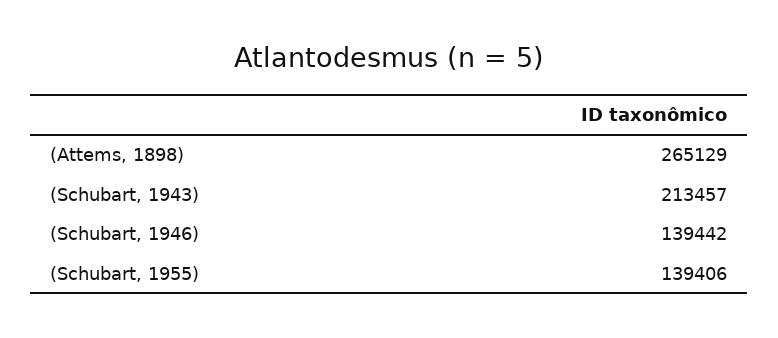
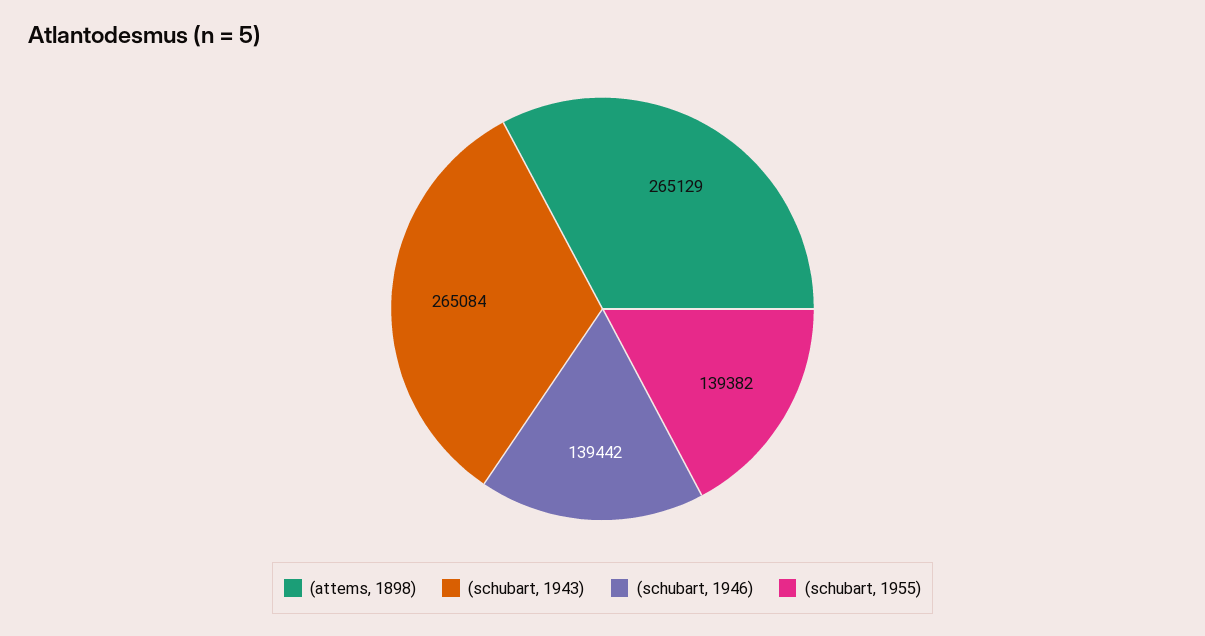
  {
    "(Attems, 1898)": 265129,
-   "(Schubart, 1943)": 213457,
+   "(Schubart, 1943)": 265084,
    "(Schubart, 1946)": 139442,
-   "(Schubart, 1955)": 139406
+   "(Schubart, 1955)": 139382
  }

